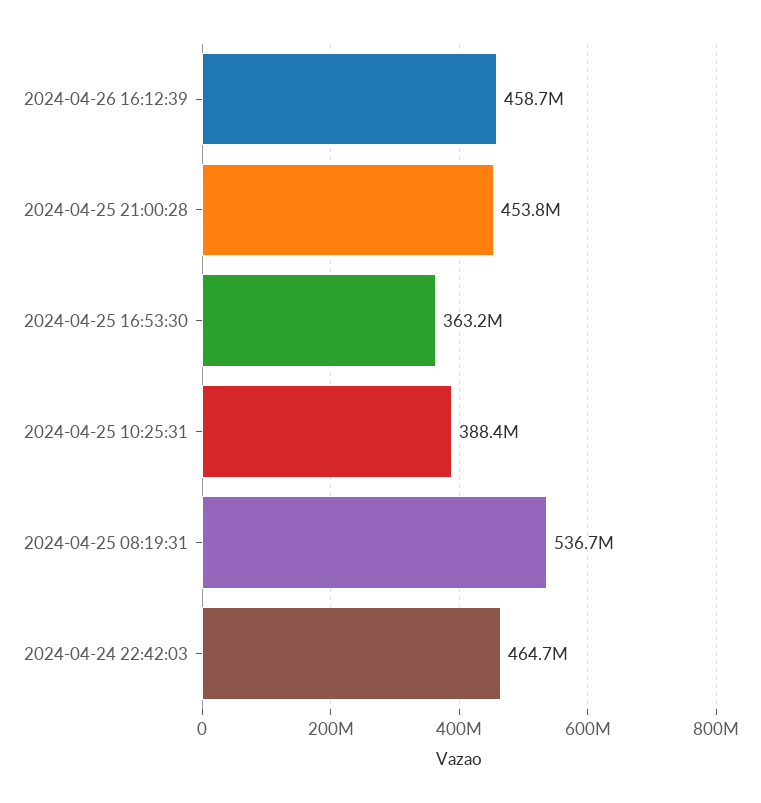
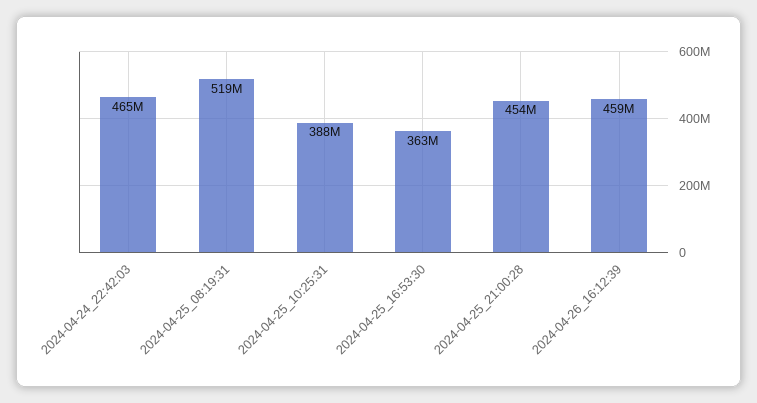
  {
    "2024-04-26 16:12:39": 458700000,
    "2024-04-25 21:00:28": 453800000,
    "2024-04-25 16:53:30": 363200000,
    "2024-04-25 10:25:31": 388400000,
-   "2024-04-25 08:19:31": 536700000,
+   "2024-04-25 08:19:31": 519000000,
    "2024-04-24 22:42:03": 464700000
  }

